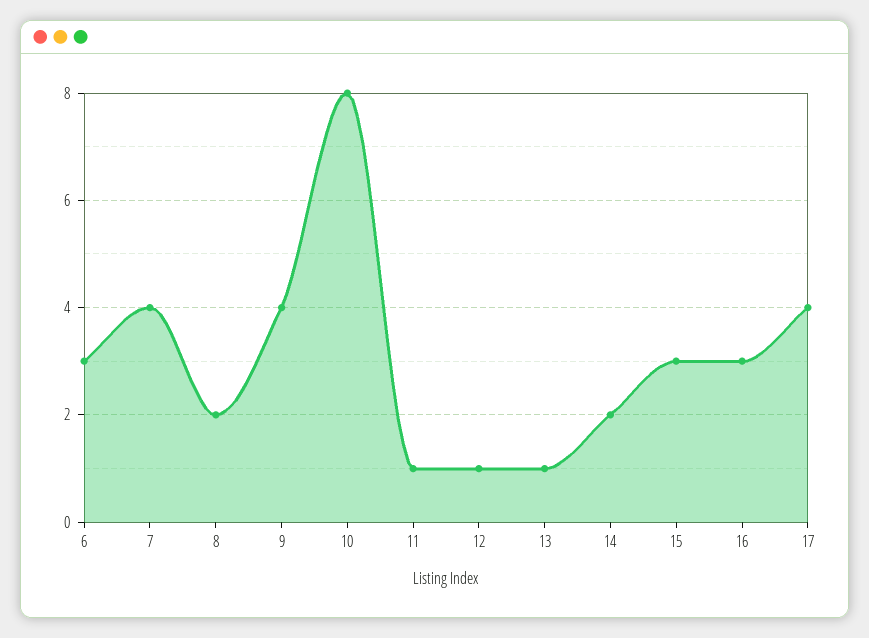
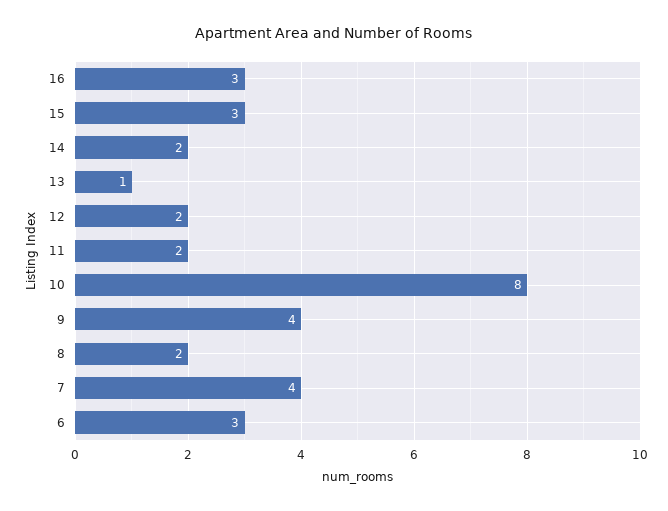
  {
    "6": 3,
    "7": 4,
    "8": 2,
    "9": 4,
    "10": 8,
-   "11": 1,
+   "11": 2,
-   "12": 1,
+   "12": 2,
    "13": 1,
    "14": 2,
    "15": 3,
-   "16": 3,
+   "16": 3
-   "17": 4
  }

